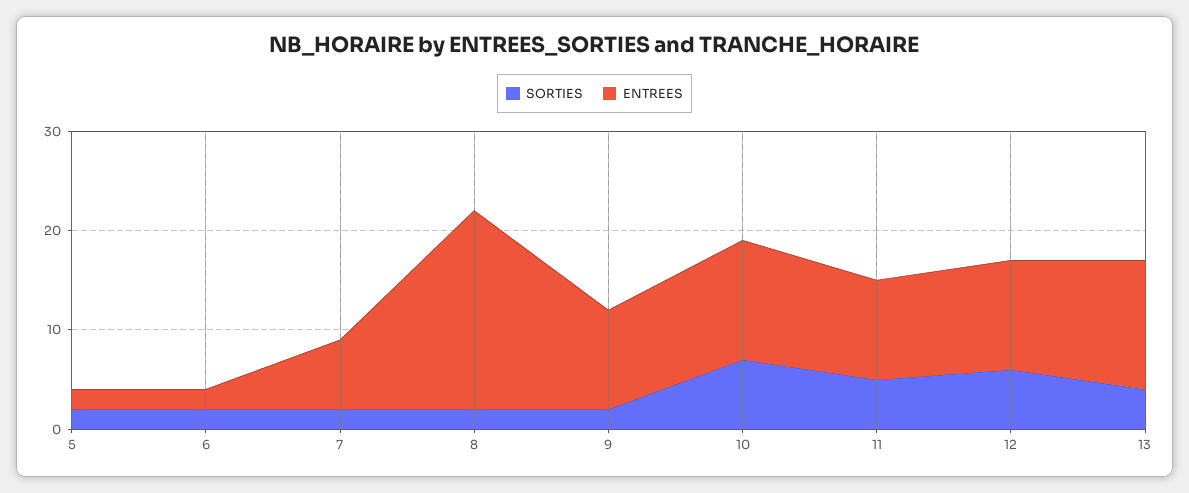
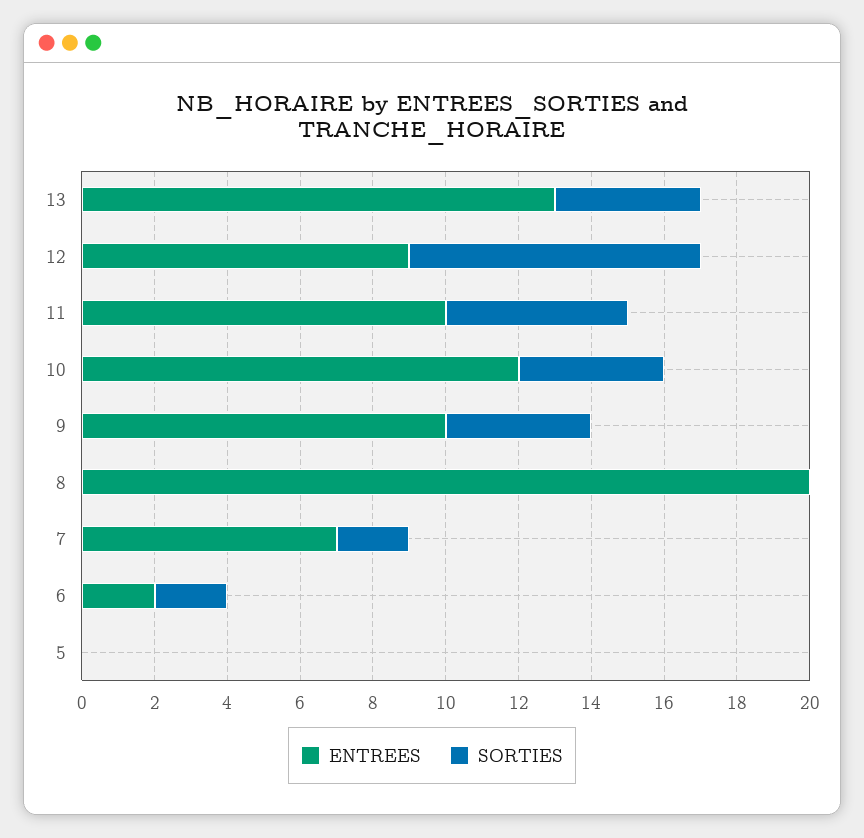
  {
    "SORTIES": {
-     "5": 2,
+     "5": 0,
      "6": 2,
      "7": 2,
-     "8": 2,
+     "8": 0,
-     "9": 2,
+     "9": 4,
-     "10": 7,
+     "10": 4,
      "11": 5,
-     "12": 6,
+     "12": 8,
      "13": 4
    },
    "ENTREES": {
-     "5": 2,
+     "5": 0,
      "6": 2,
      "7": 7,
      "8": 20,
      "9": 10,
      "10": 12,
      "11": 10,
-     "12": 11,
+     "12": 9,
      "13": 13
    }
  }

